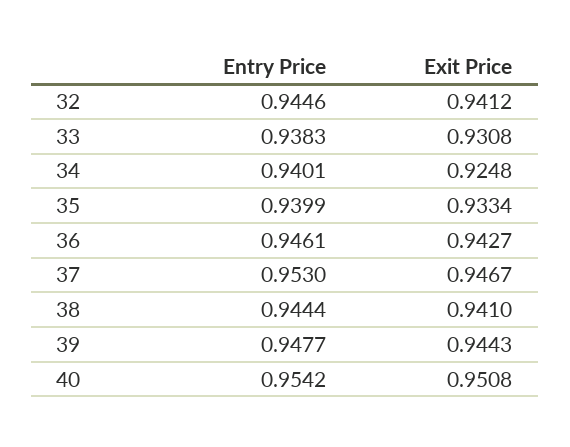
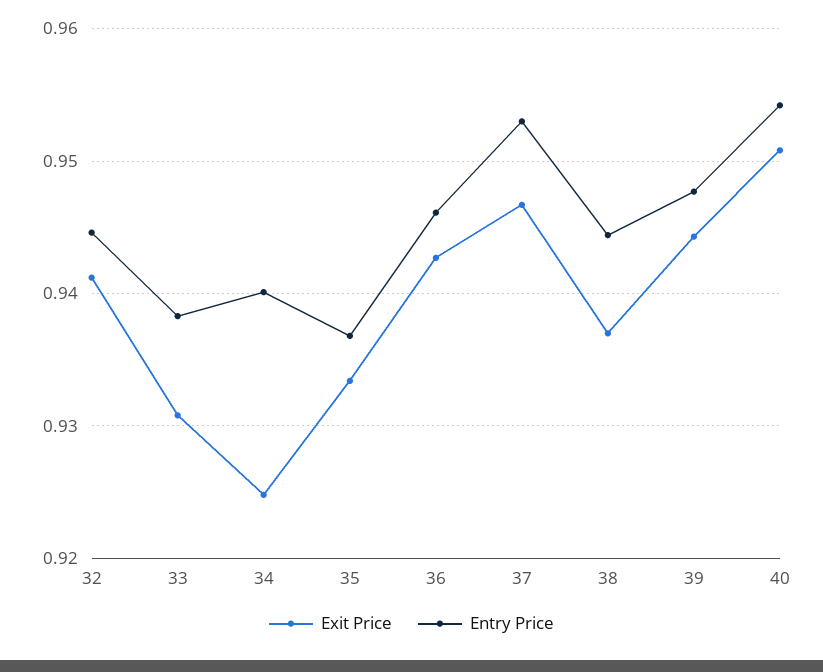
  {
    "Entry Price": {
      "32": 0.9446,
      "33": 0.9383,
      "34": 0.9401,
-     "35": 0.9399,
+     "35": 0.937,
      "36": 0.9461,
      "37": 0.953,
      "38": 0.9444,
      "39": 0.9477,
      "40": 0.9542
    },
    "Exit Price": {
      "32": 0.9412,
      "33": 0.9308,
      "34": 0.9248,
      "35": 0.9334,
      "36": 0.9427,
      "37": 0.9467,
-     "38": 0.941,
+     "38": 0.937,
      "39": 0.9443,
      "40": 0.9508
    }
  }

